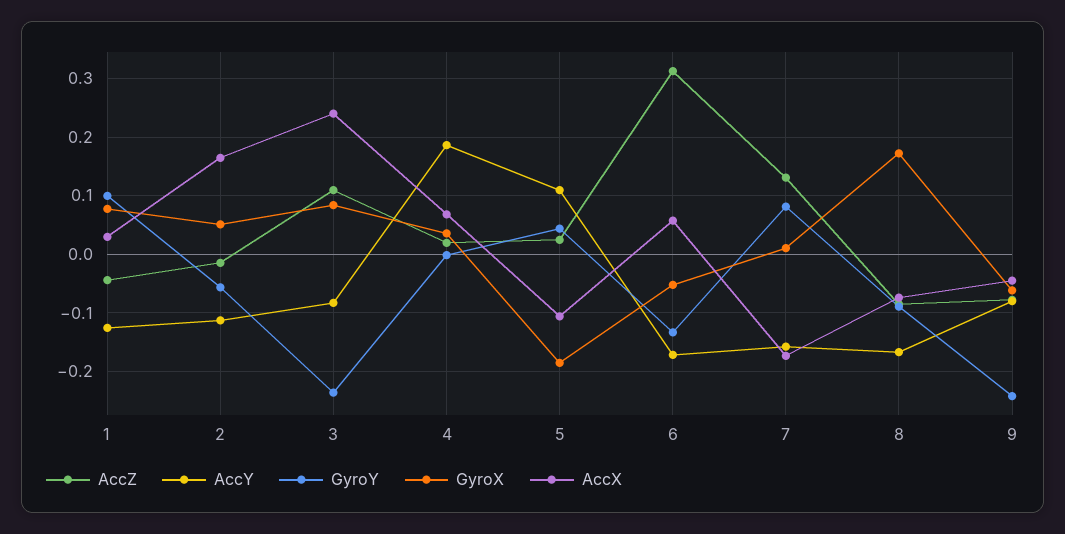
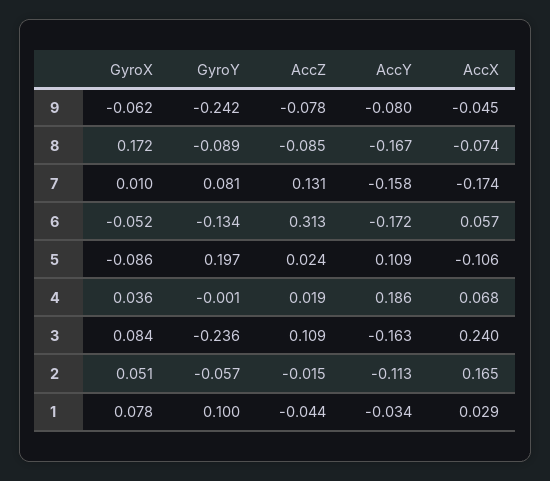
  {
    "AccZ": {
      "1": -0.044,
      "2": -0.015,
      "3": 0.109,
      "4": 0.019,
      "5": 0.024,
      "6": 0.313,
      "7": 0.131,
      "8": -0.085,
      "9": -0.078
    },
    "AccY": {
-     "1": -0.12,
+     "1": -0.034,
      "2": -0.113,
-     "3": -0.08,
+     "3": -0.163,
      "4": 0.186,
      "5": 0.109,
      "6": -0.172,
      "7": -0.158,
      "8": -0.167,
      "9": -0.08
    },
    "GyroY": {
      "1": 0.1,
      "2": -0.057,
      "3": -0.236,
      "4": -0.001,
-     "5": 0.04,
+     "5": 0.197,
      "6": -0.134,
      "7": 0.081,
      "8": -0.089,
      "9": -0.242
    },
    "GyroX": {
      "1": 0.078,
      "2": 0.051,
      "3": 0.084,
      "4": 0.036,
-     "5": -0.18,
+     "5": -0.086,
      "6": -0.052,
      "7": 0.01,
      "8": 0.172,
      "9": -0.062
    },
    "AccX": {
      "1": 0.029,
      "2": 0.165,
      "3": 0.24,
      "4": 0.068,
      "5": -0.106,
      "6": 0.057,
      "7": -0.174,
      "8": -0.074,
      "9": -0.045
    }
  }

